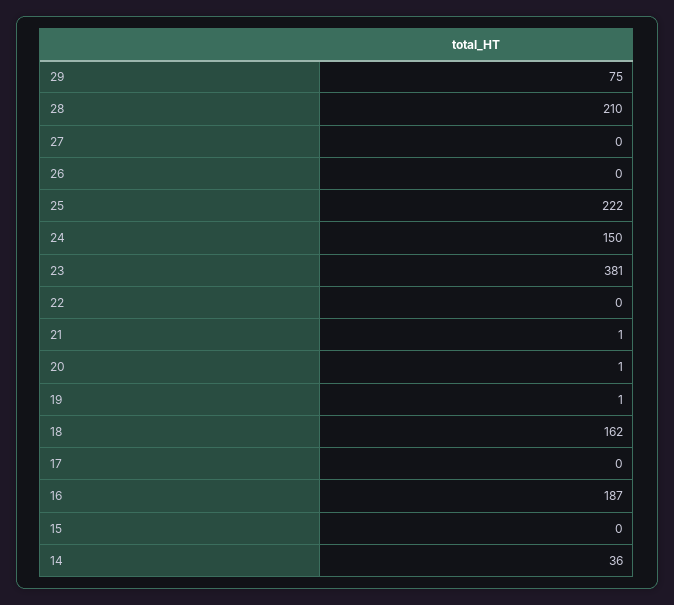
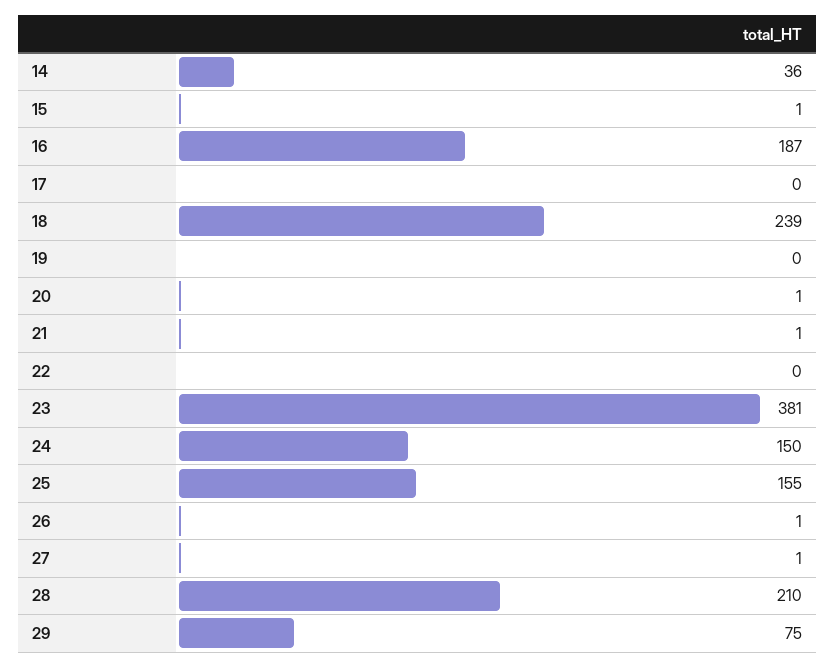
  {
    "29": 75,
    "28": 210,
-   "27": 0,
+   "27": 1,
-   "26": 0,
+   "26": 1,
-   "25": 222,
+   "25": 155,
    "24": 150,
    "23": 381,
    "22": 0,
    "21": 1,
    "20": 1,
-   "19": 1,
+   "19": 0,
-   "18": 162,
+   "18": 239,
    "17": 0,
    "16": 187,
-   "15": 0,
+   "15": 1,
    "14": 36
  }

